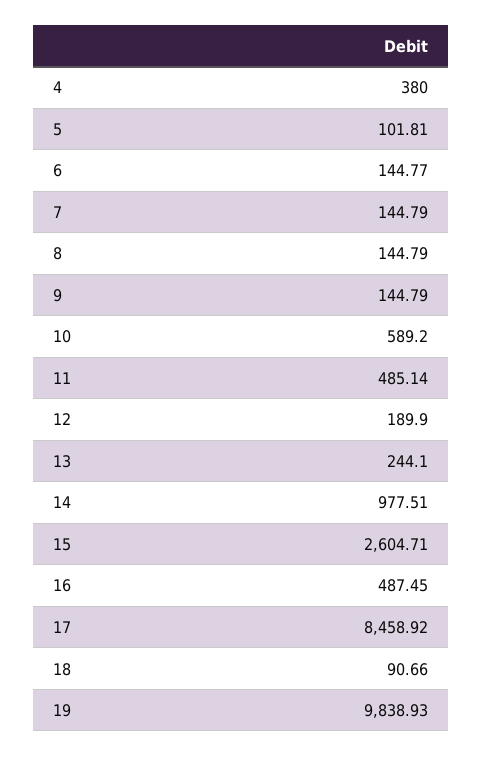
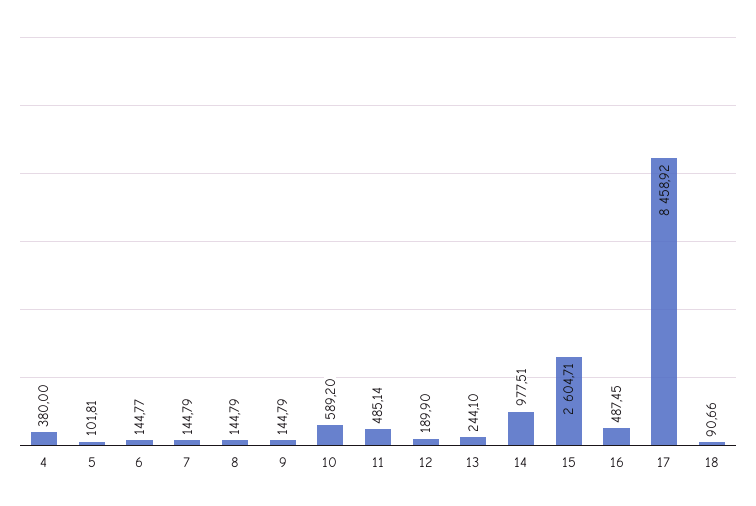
  {
    "4": 380,
    "5": 101.81,
    "6": 144.77,
    "7": 144.79,
    "8": 144.79,
    "9": 144.79,
    "10": 589.2,
    "11": 485.14,
    "12": 189.9,
    "13": 244.1,
    "14": 977.51,
    "15": 2604.71,
    "16": 487.45,
    "17": 8458.92,
-   "18": 90.66,
+   "18": 90.66
-   "19": 9838.93
  }

